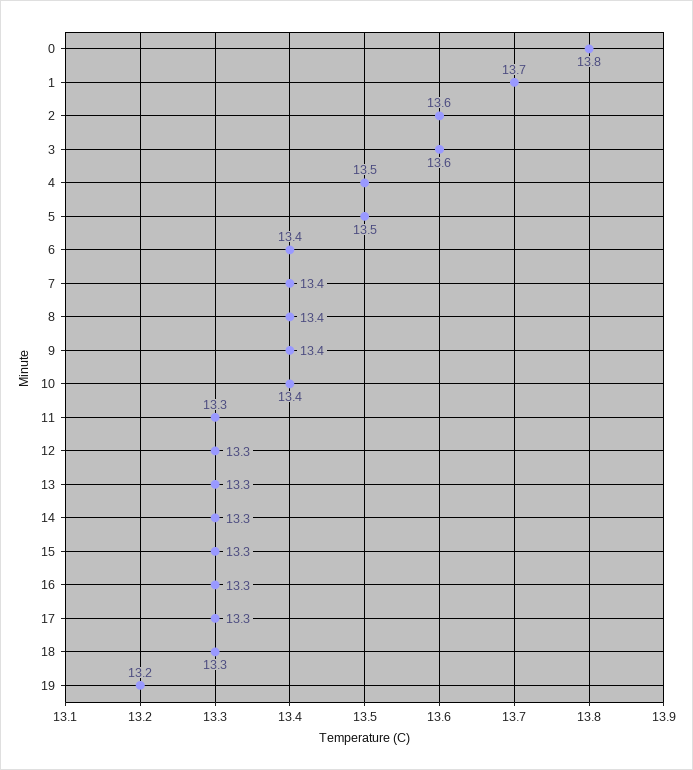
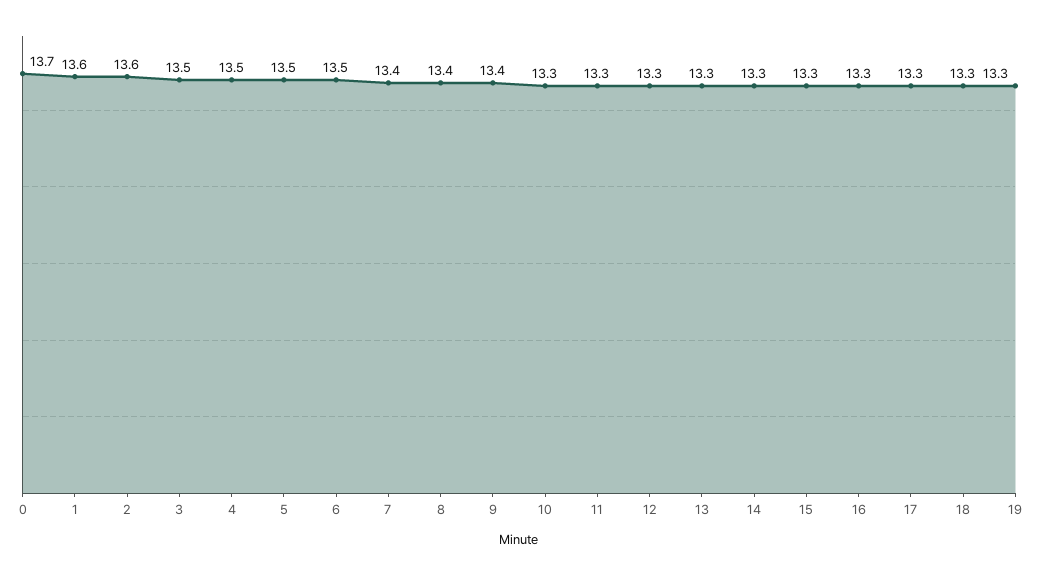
  {
-   "0": 13.8,
+   "0": 13.7,
-   "1": 13.7,
+   "1": 13.6,
    "2": 13.6,
-   "3": 13.6,
+   "3": 13.5,
    "4": 13.5,
    "5": 13.5,
-   "6": 13.4,
+   "6": 13.5,
    "7": 13.4,
    "8": 13.4,
    "9": 13.4,
-   "10": 13.4,
+   "10": 13.3,
    "11": 13.3,
    "12": 13.3,
    "13": 13.3,
    "14": 13.3,
    "15": 13.3,
    "16": 13.3,
    "17": 13.3,
    "18": 13.3,
-   "19": 13.2
+   "19": 13.3
  }

